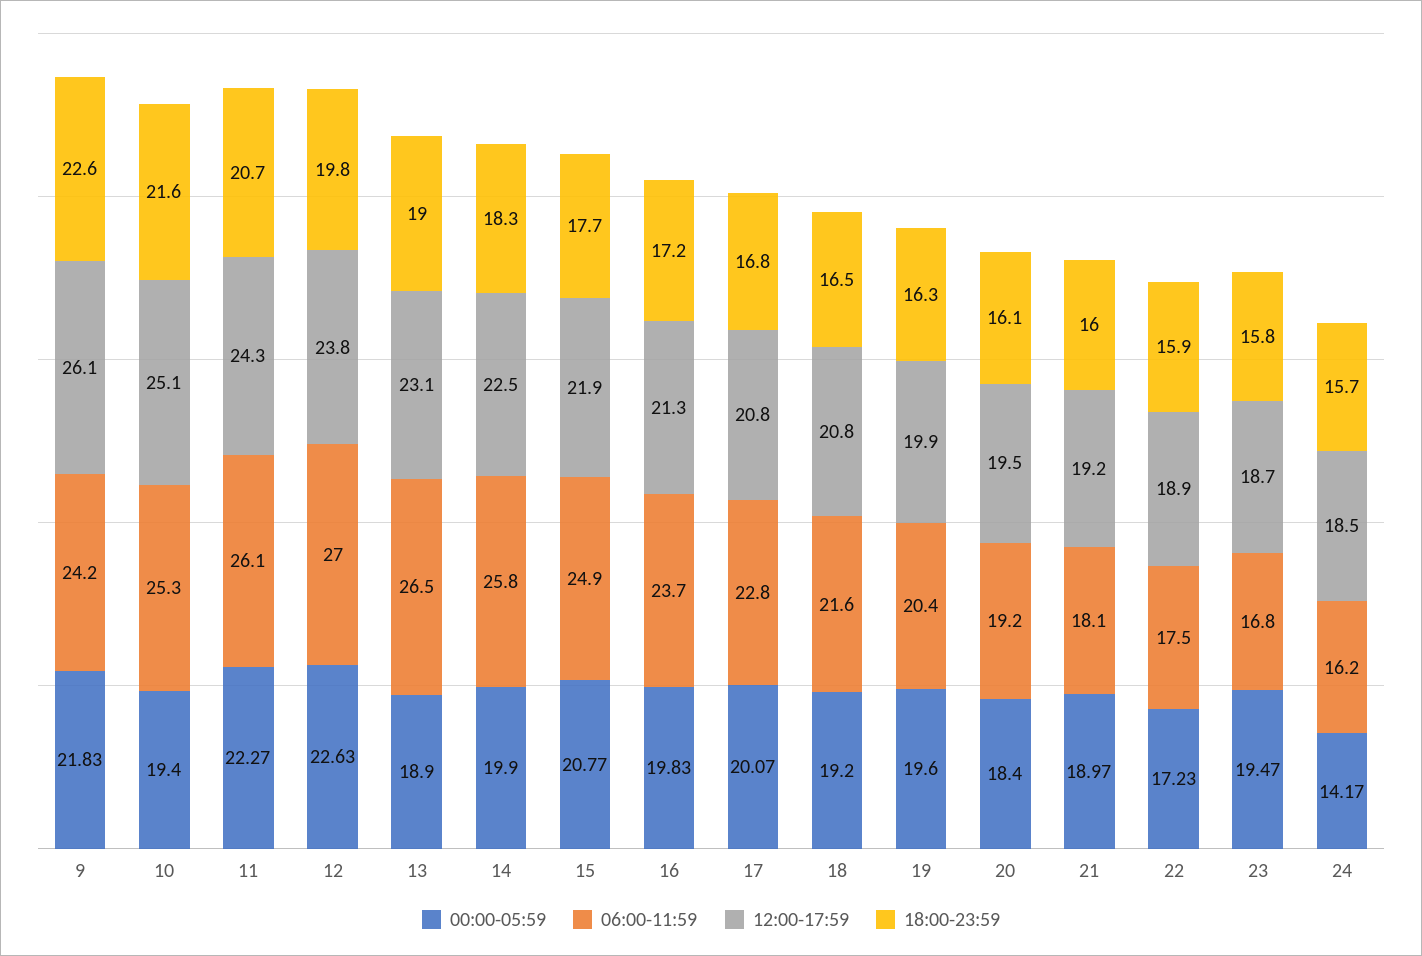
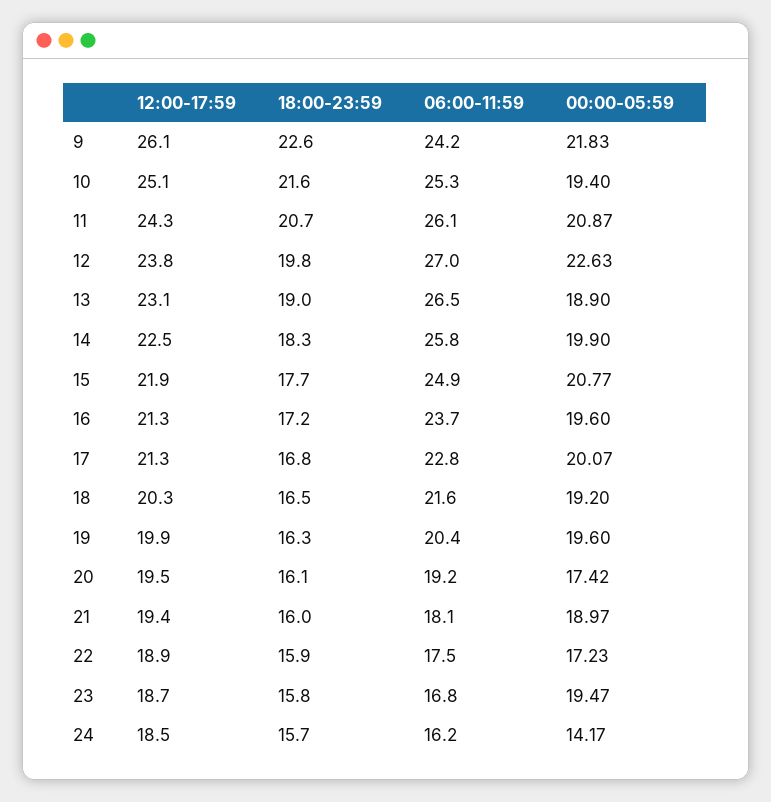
  {
    "00:00-05:59": {
      "9": 21.83,
      "10": 19.4,
-     "11": 22.27,
+     "11": 20.87,
      "12": 22.63,
      "13": 18.9,
      "14": 19.9,
      "15": 20.77,
-     "16": 19.83,
+     "16": 19.6,
      "17": 20.07,
      "18": 19.2,
      "19": 19.6,
-     "20": 18.4,
+     "20": 17.42,
      "21": 18.97,
      "22": 17.23,
      "23": 19.47,
      "24": 14.17
    },
    "06:00-11:59": {
      "9": 24.2,
      "10": 25.3,
      "11": 26.1,
      "12": 27,
      "13": 26.5,
      "14": 25.8,
      "15": 24.9,
      "16": 23.7,
      "17": 22.8,
      "18": 21.6,
      "19": 20.4,
      "20": 19.2,
      "21": 18.1,
      "22": 17.5,
      "23": 16.8,
      "24": 16.2
    },
    "12:00-17:59": {
      "9": 26.1,
      "10": 25.1,
      "11": 24.3,
      "12": 23.8,
      "13": 23.1,
      "14": 22.5,
      "15": 21.9,
      "16": 21.3,
-     "17": 20.8,
+     "17": 21.3,
-     "18": 20.8,
+     "18": 20.3,
      "19": 19.9,
      "20": 19.5,
-     "21": 19.2,
+     "21": 19.4,
      "22": 18.9,
      "23": 18.7,
      "24": 18.5
    },
    "18:00-23:59": {
      "9": 22.6,
      "10": 21.6,
      "11": 20.7,
      "12": 19.8,
      "13": 19,
      "14": 18.3,
      "15": 17.7,
      "16": 17.2,
      "17": 16.8,
      "18": 16.5,
      "19": 16.3,
      "20": 16.1,
      "21": 16,
      "22": 15.9,
      "23": 15.8,
      "24": 15.7
    }
  }

